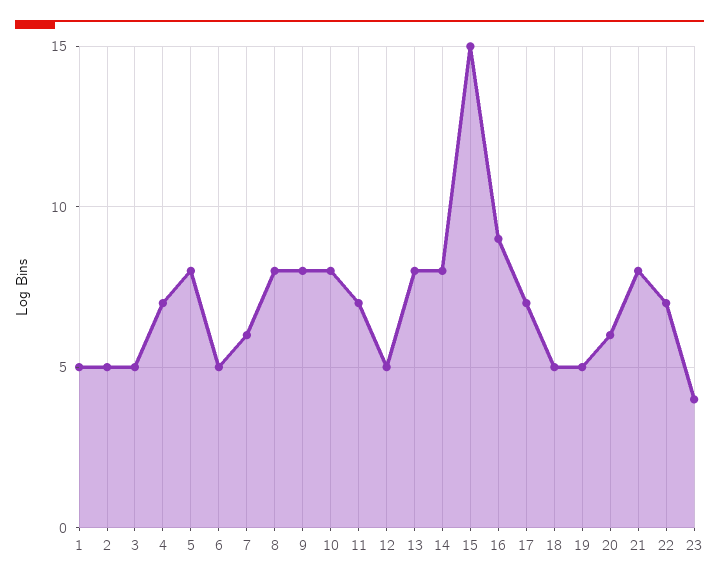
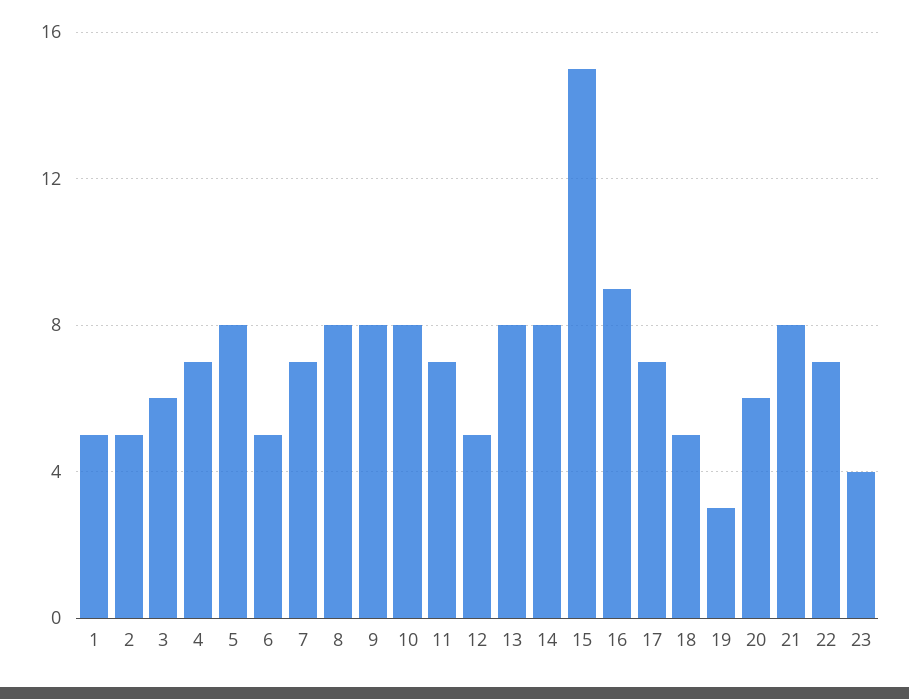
  {
    "1": 5,
    "2": 5,
-   "3": 5,
+   "3": 6,
    "4": 7,
    "5": 8,
    "6": 5,
-   "7": 6,
+   "7": 7,
    "8": 8,
    "9": 8,
    "10": 8,
    "11": 7,
    "12": 5,
    "13": 8,
    "14": 8,
    "15": 15,
    "16": 9,
    "17": 7,
    "18": 5,
-   "19": 5,
+   "19": 3,
    "20": 6,
    "21": 8,
    "22": 7,
    "23": 4
  }

